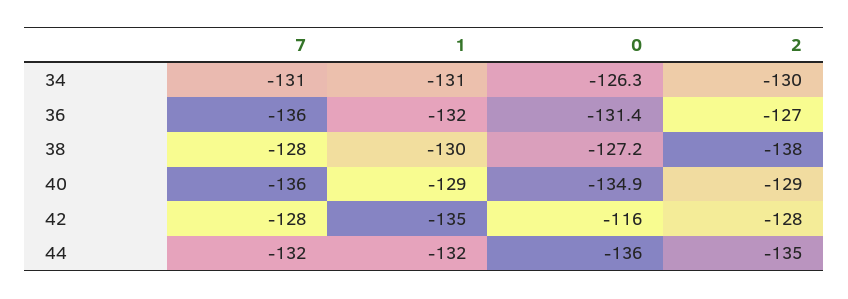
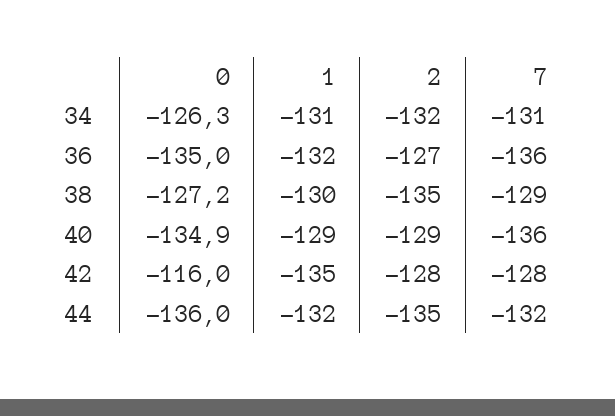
  {
    "7": {
      "34": -131,
      "36": -136,
-     "38": -128,
+     "38": -129,
      "40": -136,
      "42": -128,
      "44": -132
    },
    "1": {
      "34": -131,
      "36": -132,
      "38": -130,
      "40": -129,
      "42": -135,
      "44": -132
    },
    "0": {
      "34": -126.3,
-     "36": -131.4,
+     "36": -135,
      "38": -127.2,
      "40": -134.9,
      "42": -116,
      "44": -136
    },
    "2": {
-     "34": -130,
+     "34": -132,
      "36": -127,
-     "38": -138,
+     "38": -135,
      "40": -129,
      "42": -128,
      "44": -135
    }
  }

